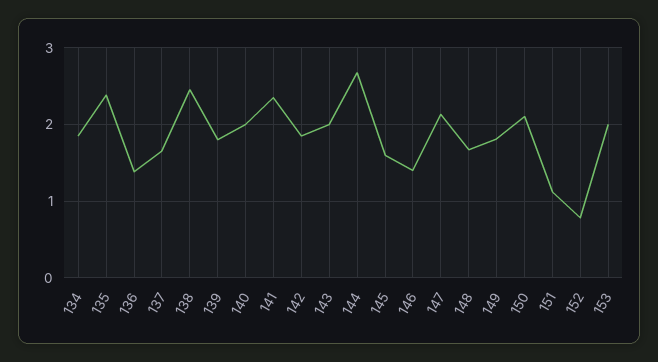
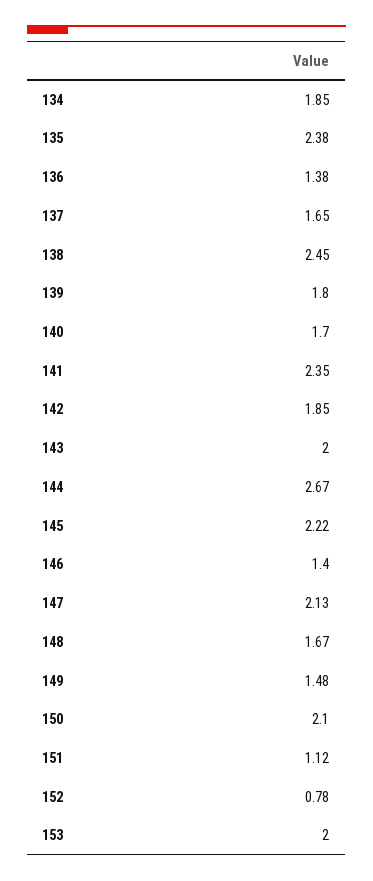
  {
    "134": 1.85,
    "135": 2.38,
    "136": 1.38,
    "137": 1.65,
    "138": 2.45,
    "139": 1.8,
-   "140": 2,
+   "140": 1.7,
    "141": 2.35,
    "142": 1.85,
    "143": 2,
    "144": 2.67,
-   "145": 1.6,
+   "145": 2.22,
    "146": 1.4,
    "147": 2.13,
    "148": 1.67,
-   "149": 1.8,
+   "149": 1.48,
    "150": 2.1,
    "151": 1.12,
    "152": 0.78,
    "153": 2
  }

